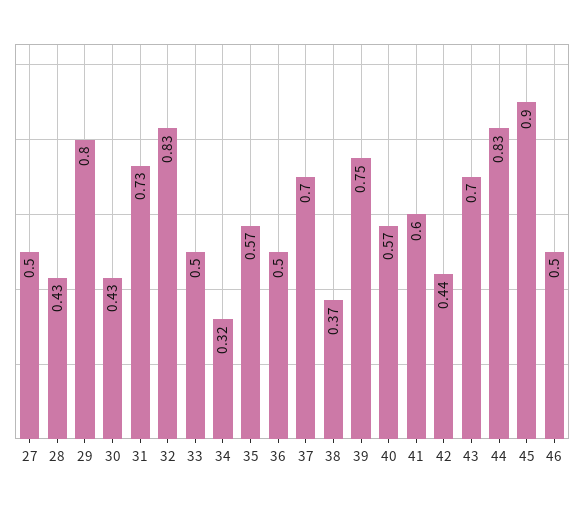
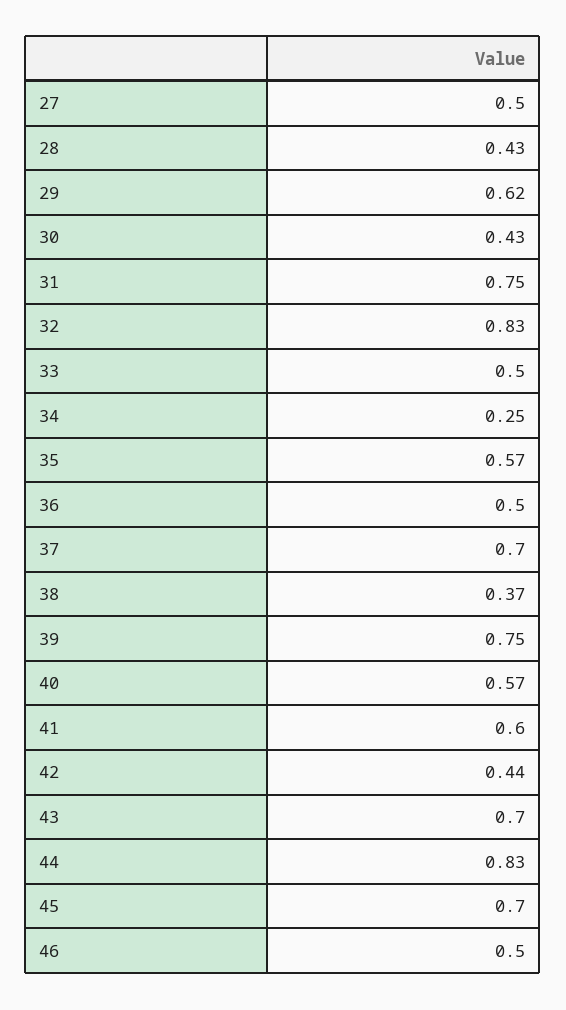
  {
    "27": 0.5,
    "28": 0.43,
-   "29": 0.8,
+   "29": 0.62,
    "30": 0.43,
-   "31": 0.73,
+   "31": 0.75,
    "32": 0.83,
    "33": 0.5,
-   "34": 0.32,
+   "34": 0.25,
    "35": 0.57,
    "36": 0.5,
    "37": 0.7,
    "38": 0.37,
    "39": 0.75,
    "40": 0.57,
    "41": 0.6,
    "42": 0.44,
    "43": 0.7,
    "44": 0.83,
-   "45": 0.9,
+   "45": 0.7,
    "46": 0.5
  }

